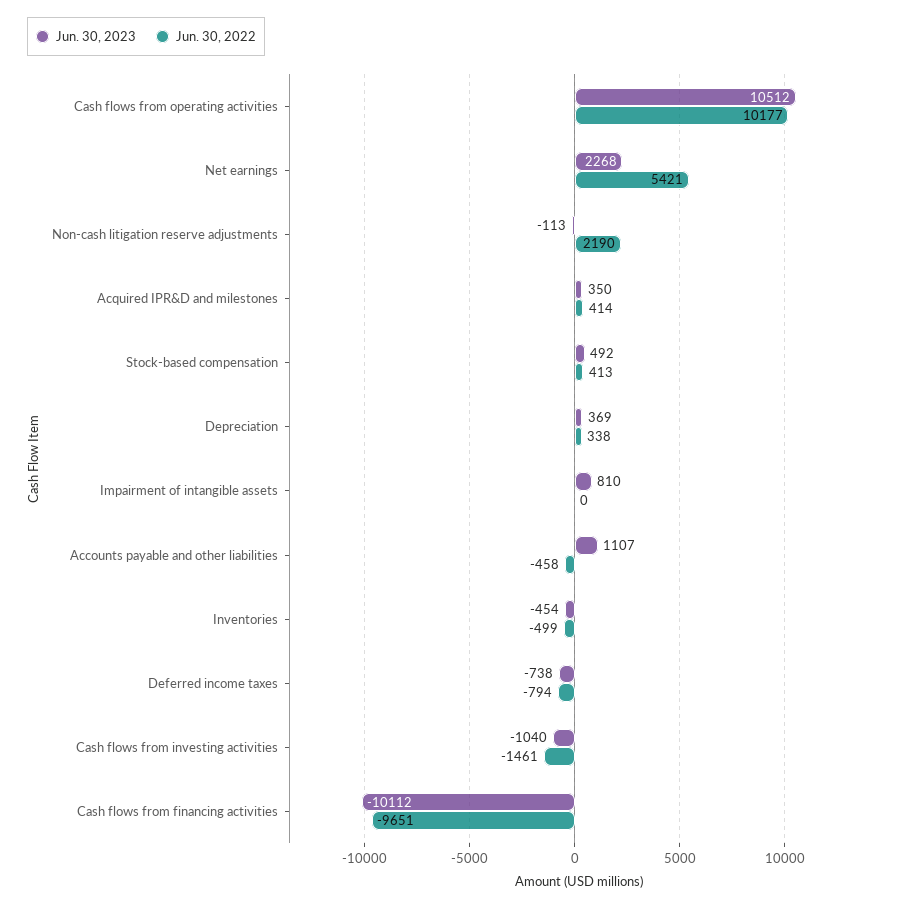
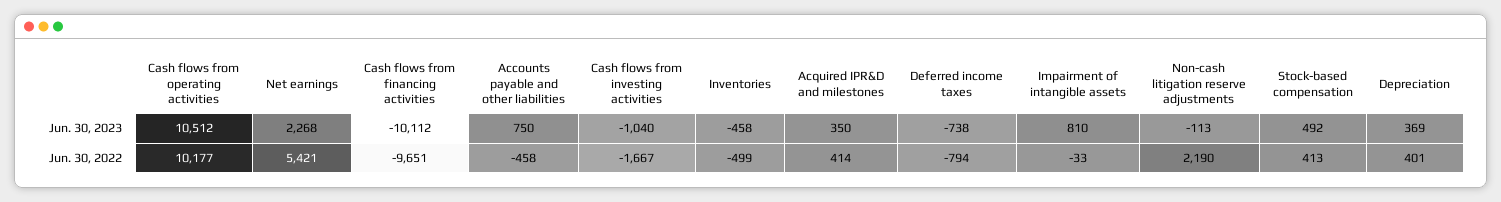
  {
    "Jun. 30, 2023": {
      "Cash flows from operating activities": 10512,
      "Net earnings": 2268,
      "Non-cash litigation reserve adjustments": -113,
      "Acquired IPR&D and milestones": 350,
      "Stock-based compensation": 492,
      "Depreciation": 369,
      "Impairment of intangible assets": 810,
-     "Accounts payable and other liabilities": 1107,
+     "Accounts payable and other liabilities": 750,
-     "Inventories": -454,
+     "Inventories": -458,
      "Deferred income taxes": -738,
      "Cash flows from investing activities": -1040,
      "Cash flows from financing activities": -10112
    },
    "Jun. 30, 2022": {
      "Cash flows from operating activities": 10177,
      "Net earnings": 5421,
      "Non-cash litigation reserve adjustments": 2190,
      "Acquired IPR&D and milestones": 414,
      "Stock-based compensation": 413,
-     "Depreciation": 338,
+     "Depreciation": 401,
-     "Impairment of intangible assets": 0,
+     "Impairment of intangible assets": -33,
      "Accounts payable and other liabilities": -458,
      "Inventories": -499,
      "Deferred income taxes": -794,
-     "Cash flows from investing activities": -1461,
+     "Cash flows from investing activities": -1667,
      "Cash flows from financing activities": -9651
    }
  }

